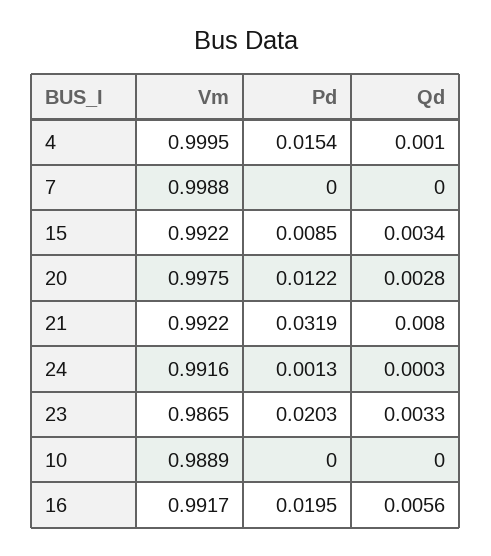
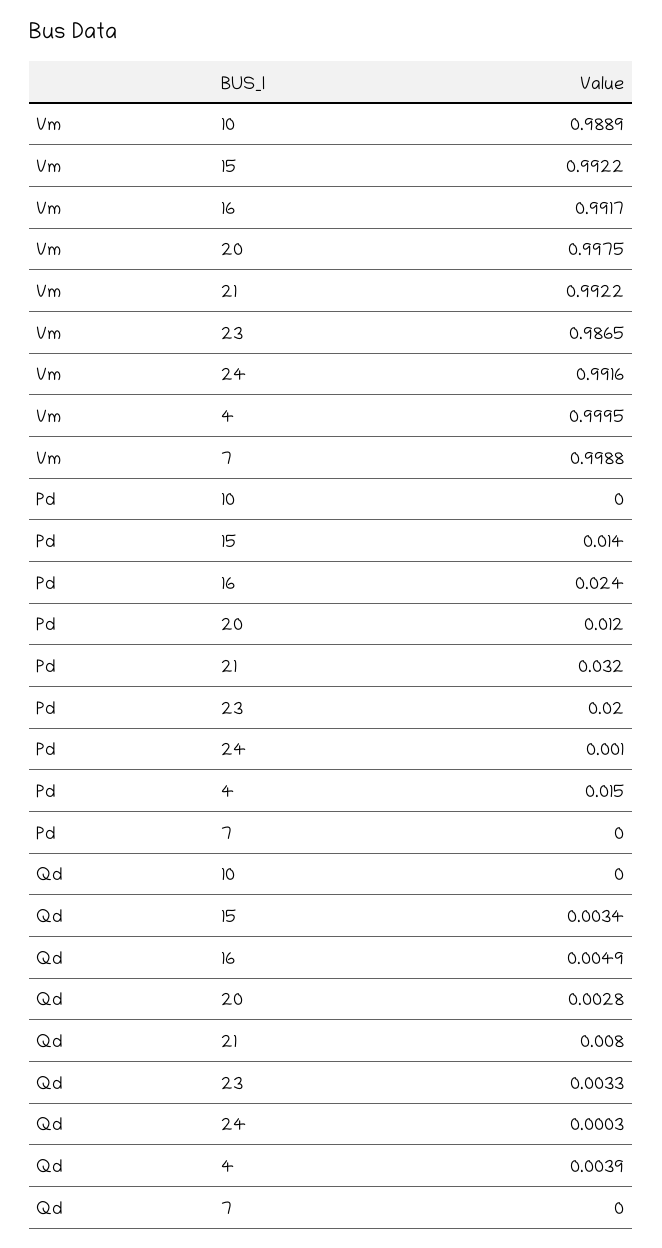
  {
    "Vm": {
      "4": 0.9995,
      "7": 0.9988,
      "15": 0.9922,
      "20": 0.9975,
      "21": 0.9922,
      "24": 0.9916,
      "23": 0.9865,
      "10": 0.9889,
      "16": 0.9917
    },
    "Pd": {
      "4": 0.0154,
      "7": 0,
-     "15": 0.0085,
+     "15": 0.014,
      "20": 0.0122,
      "21": 0.0319,
      "24": 0.0013,
      "23": 0.0203,
      "10": 0,
-     "16": 0.0195
+     "16": 0.024
    },
    "Qd": {
-     "4": 0.001,
+     "4": 0.0039,
      "7": 0,
      "15": 0.0034,
      "20": 0.0028,
      "21": 0.008,
      "24": 0.0003,
      "23": 0.0033,
      "10": 0,
-     "16": 0.0056
+     "16": 0.0049
    }
  }

